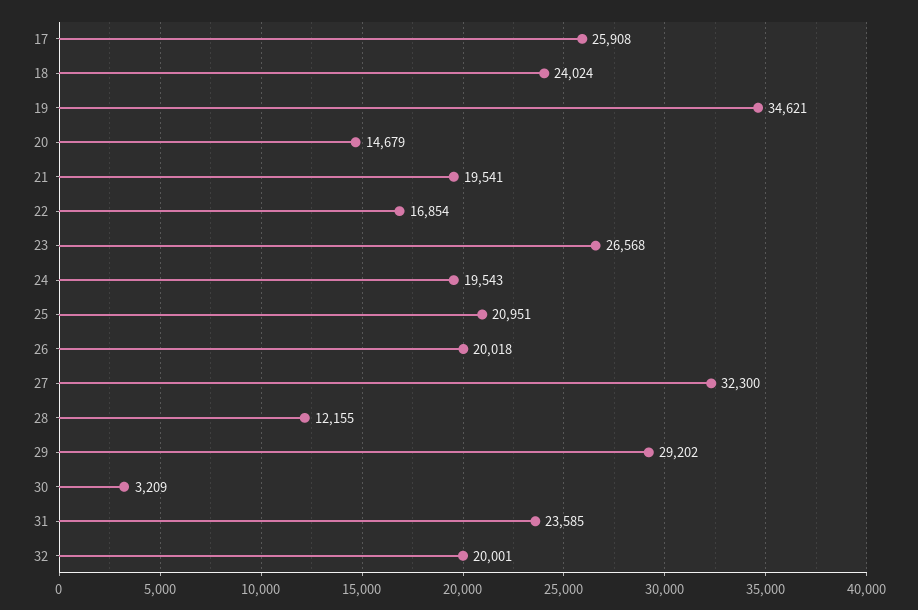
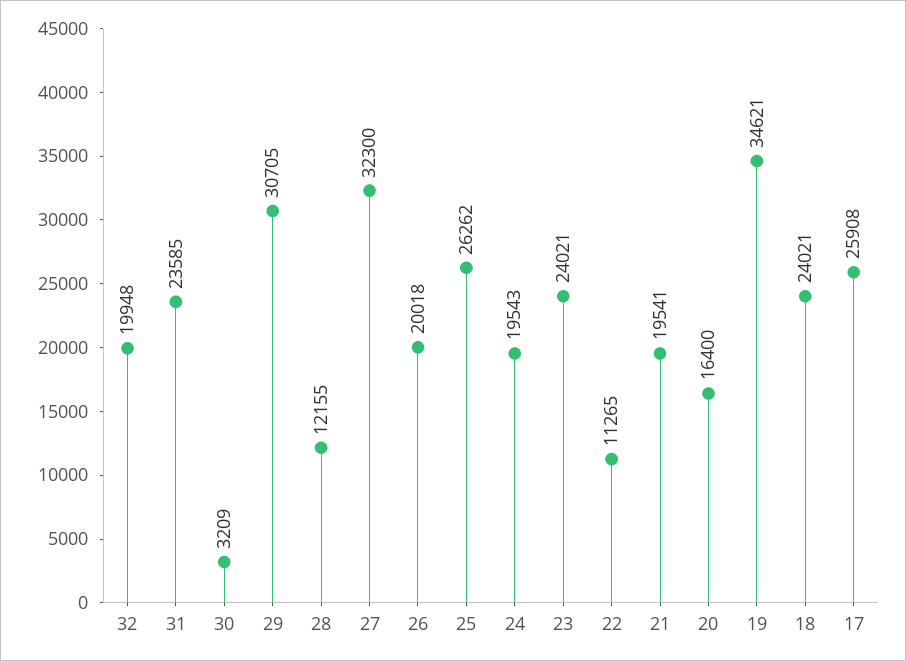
  {
    "17": 25908,
-   "18": 24024,
+   "18": 24021,
    "19": 34621,
-   "20": 14679,
+   "20": 16400,
    "21": 19541,
-   "22": 16854,
+   "22": 11265,
-   "23": 26568,
+   "23": 24021,
    "24": 19543,
-   "25": 20951,
+   "25": 26262,
    "26": 20018,
    "27": 32300,
    "28": 12155,
-   "29": 29202,
+   "29": 30705,
    "30": 3209,
    "31": 23585,
-   "32": 20001
+   "32": 19948
  }

